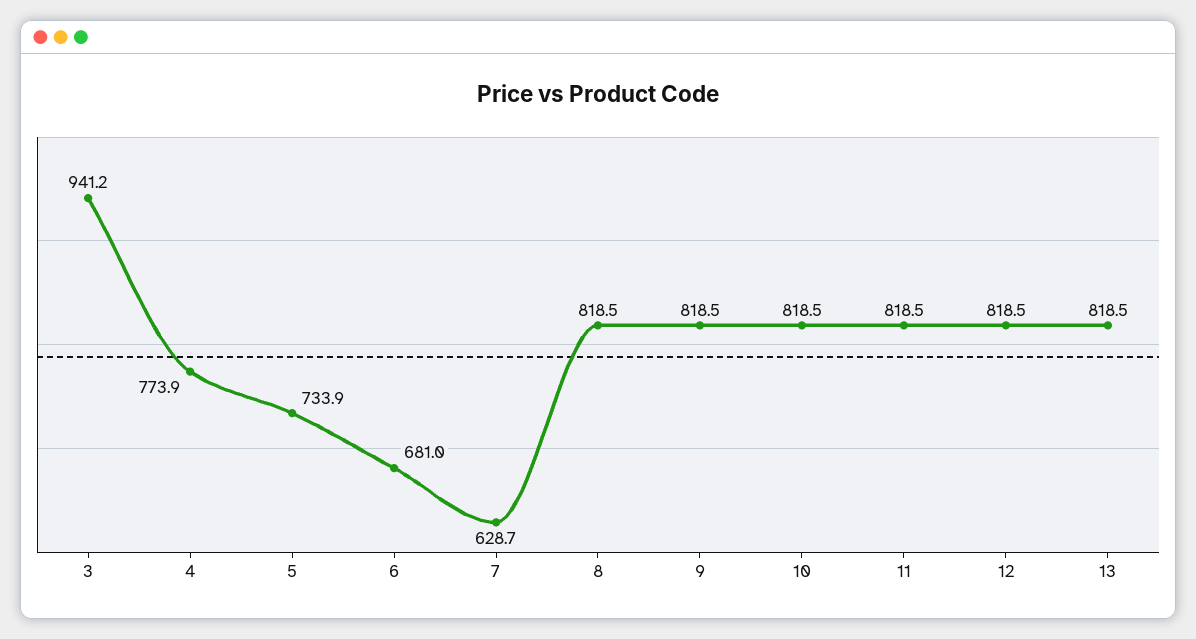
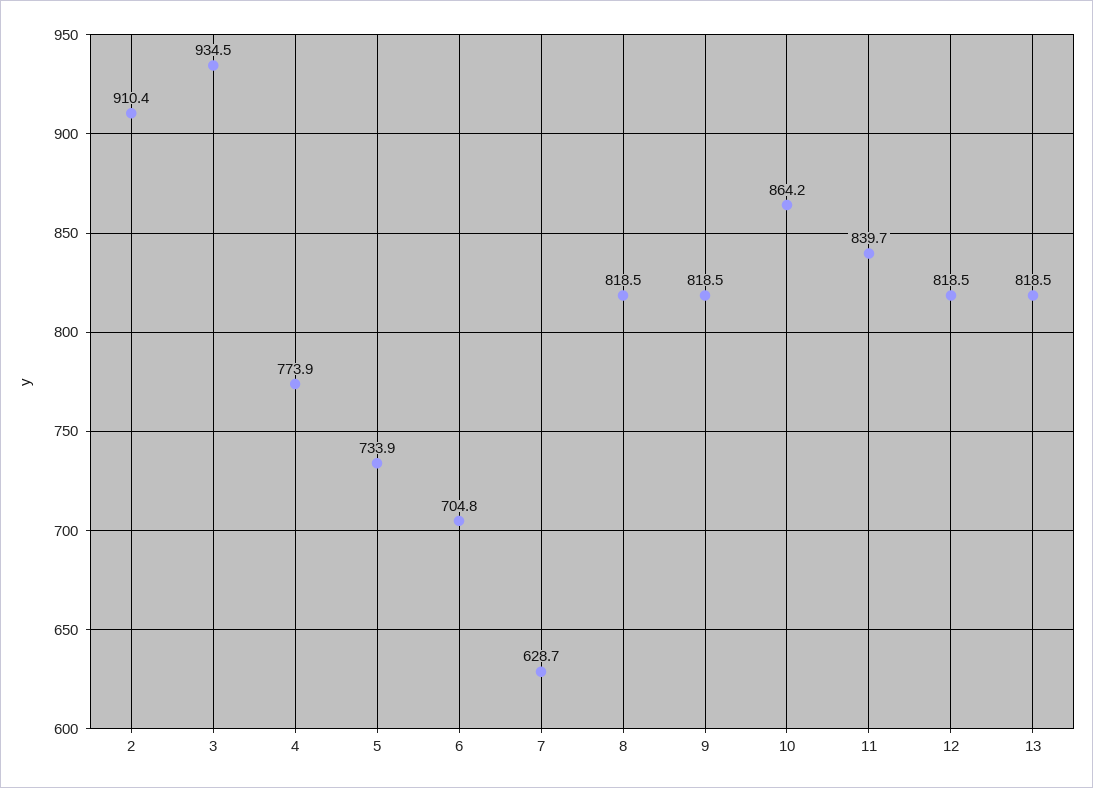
  {
-   "3": 941.2,
+   "3": 934.5,
    "4": 773.9,
    "5": 733.9,
-   "6": 681,
+   "6": 704.8,
    "7": 628.7,
    "8": 818.5,
    "9": 818.5,
-   "10": 818.5,
+   "10": 864.2,
-   "11": 818.5,
+   "11": 839.7,
    "12": 818.5,
-   "13": 818.5
+   "13": 818.5,
+   "2": 910.4
  }

